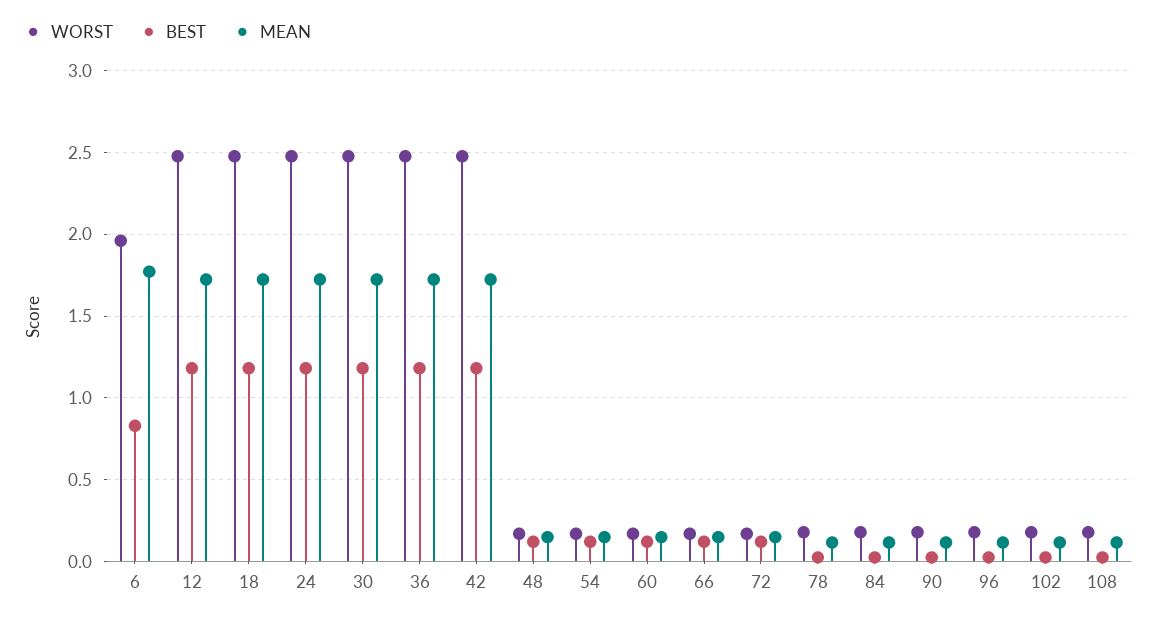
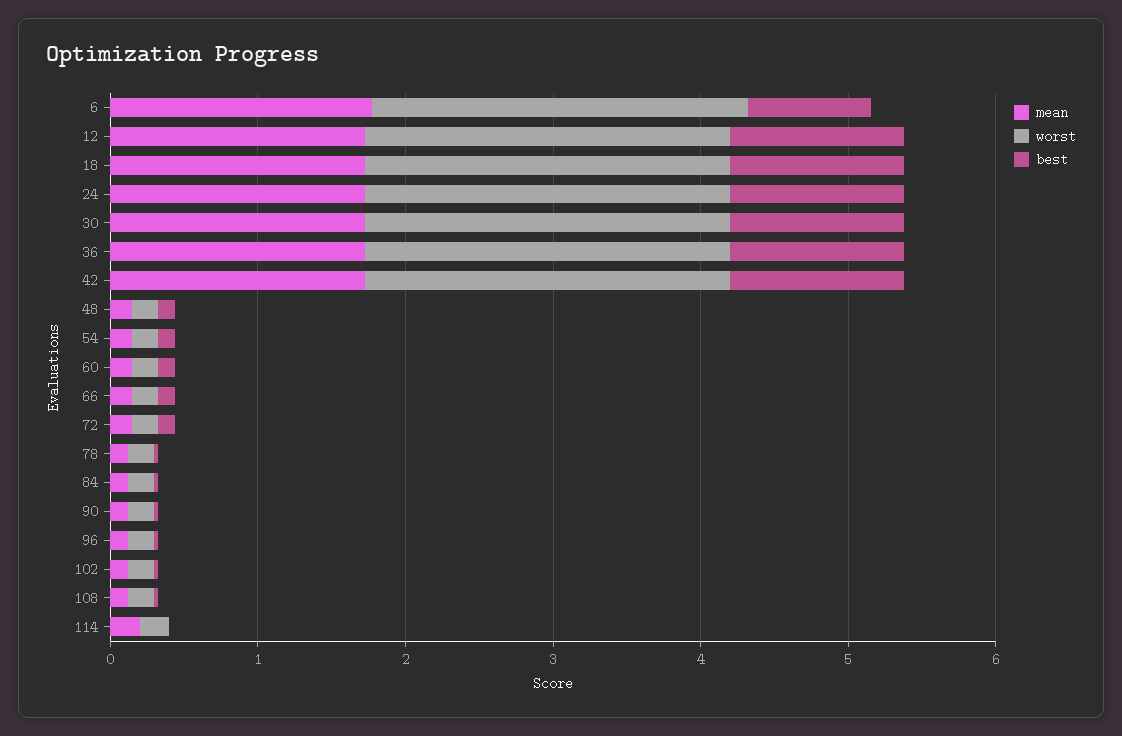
  {
    "WORST": {
-     "6": 1.95,
+     "6": 2.6,
      "12": 2.5,
      "18": 2.5,
      "24": 2.5,
      "30": 2.5,
      "36": 2.5,
      "42": 2.5,
      "48": 0.15,
      "54": 0.15,
      "60": 0.15,
      "66": 0.15,
      "72": 0.15,
      "78": 0.2,
      "84": 0.2,
      "90": 0.2,
      "96": 0.2,
      "102": 0.2,
-     "108": 0.2
+     "108": 0.2,
+     "114": 0.2
    },
    "BEST": {
      "6": 0.85,
      "12": 1.2,
      "18": 1.2,
      "24": 1.2,
      "30": 1.2,
      "36": 1.2,
      "42": 1.2,
      "48": 0.1,
      "54": 0.1,
      "60": 0.1,
      "66": 0.1,
      "72": 0.1,
      "78": 0.05,
      "84": 0.05,
      "90": 0.05,
      "96": 0.05,
      "102": 0.05,
-     "108": 0.05
+     "108": 0.05,
+     "114": 0
    },
    "MEAN": {
      "6": 1.75,
      "12": 1.7,
      "18": 1.7,
      "24": 1.7,
      "30": 1.7,
      "36": 1.7,
      "42": 1.7,
      "48": 0.15,
      "54": 0.15,
      "60": 0.15,
      "66": 0.15,
      "72": 0.15,
      "78": 0.1,
      "84": 0.1,
      "90": 0.1,
      "96": 0.1,
      "102": 0.1,
-     "108": 0.1
+     "108": 0.1,
+     "114": 0.2
    }
  }

